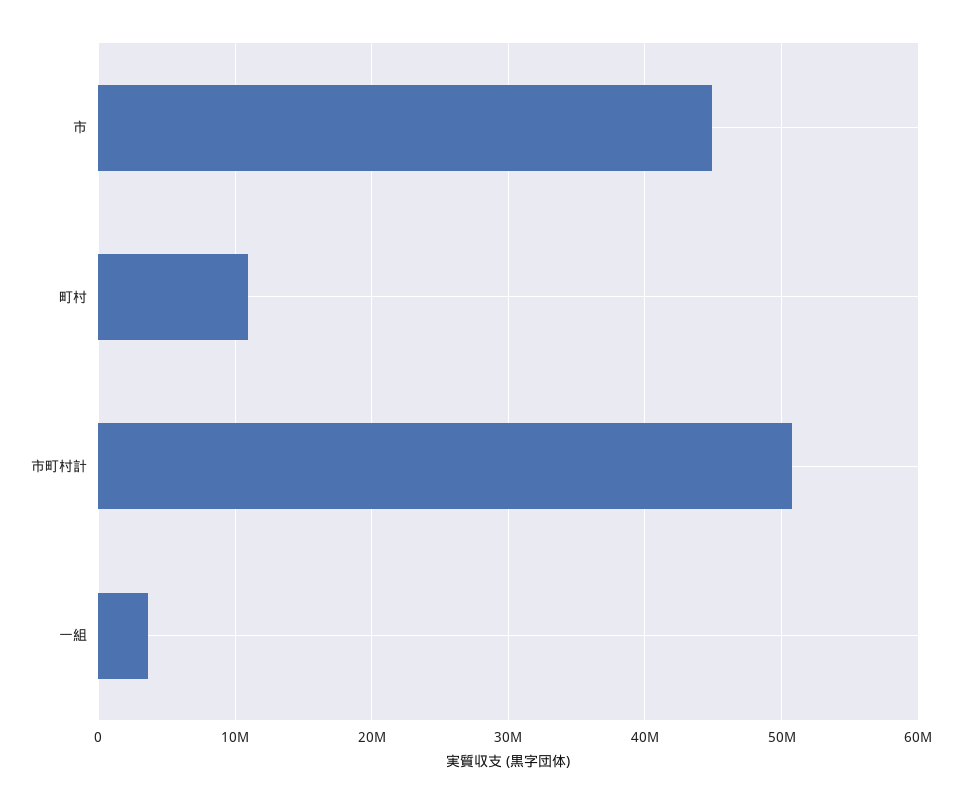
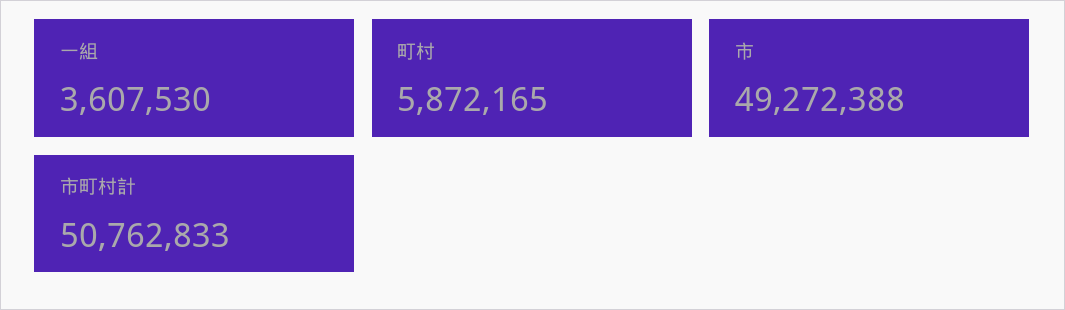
  {
-   "市": 45000000,
+   "市": 49272388,
-   "町村": 11000000,
+   "町村": 5872165,
    "市町村計": 50762833,
    "一組": 3607530
  }

